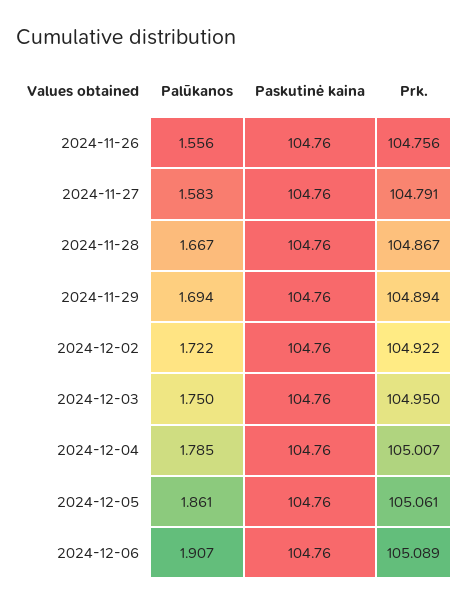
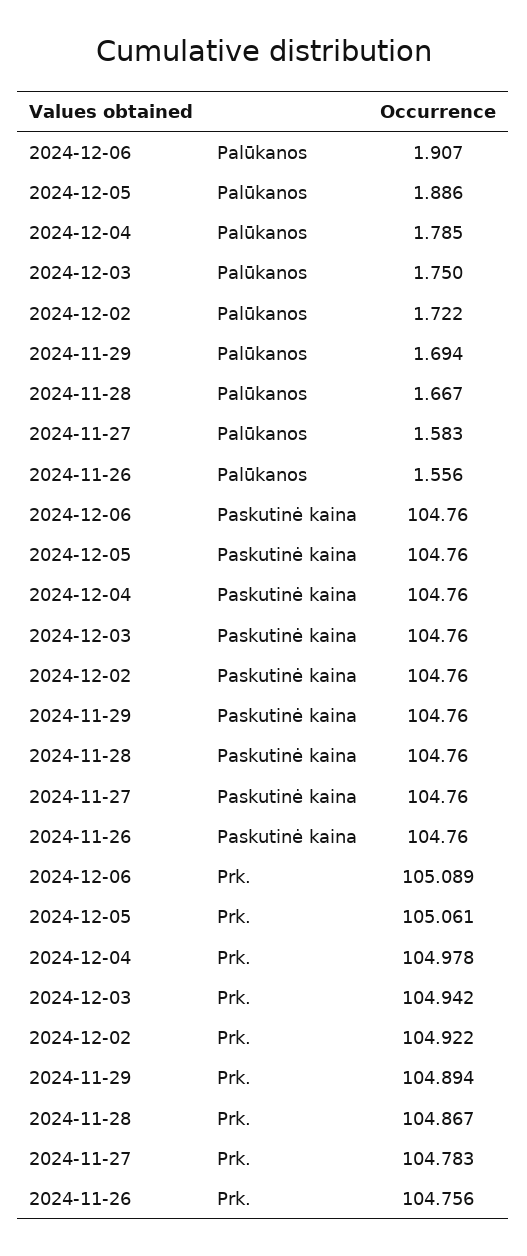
  {
    "Palūkanos": {
      "2024-11-26": 1.556,
      "2024-11-27": 1.583,
      "2024-11-28": 1.667,
      "2024-11-29": 1.694,
      "2024-12-02": 1.722,
      "2024-12-03": 1.75,
      "2024-12-04": 1.785,
-     "2024-12-05": 1.861,
+     "2024-12-05": 1.886,
      "2024-12-06": 1.907
    },
    "Paskutinė kaina": {
      "2024-11-26": 104.76,
      "2024-11-27": 104.76,
      "2024-11-28": 104.76,
      "2024-11-29": 104.76,
      "2024-12-02": 104.76,
      "2024-12-03": 104.76,
      "2024-12-04": 104.76,
      "2024-12-05": 104.76,
      "2024-12-06": 104.76
    },
    "Prk.": {
      "2024-11-26": 104.756,
-     "2024-11-27": 104.791,
+     "2024-11-27": 104.783,
      "2024-11-28": 104.867,
      "2024-11-29": 104.894,
      "2024-12-02": 104.922,
-     "2024-12-03": 104.95,
+     "2024-12-03": 104.942,
-     "2024-12-04": 105.007,
+     "2024-12-04": 104.978,
      "2024-12-05": 105.061,
      "2024-12-06": 105.089
    }
  }

